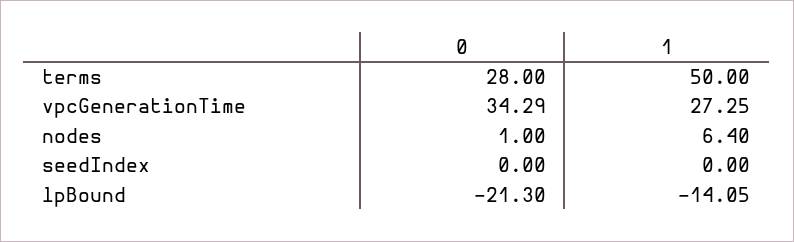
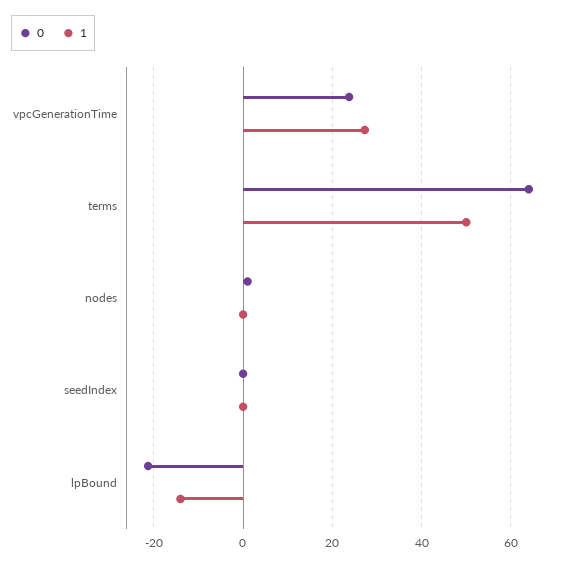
  {
    "0": {
-     "terms": 28,
+     "terms": 64,
-     "vpcGenerationTime": 34.29,
+     "vpcGenerationTime": 24,
      "nodes": 1,
      "seedIndex": 0,
      "lpBound": -21.3
    },
    "1": {
      "terms": 50,
      "vpcGenerationTime": 27.25,
-     "nodes": 6.4,
+     "nodes": 0,
      "seedIndex": 0,
      "lpBound": -14.05
    }
  }

